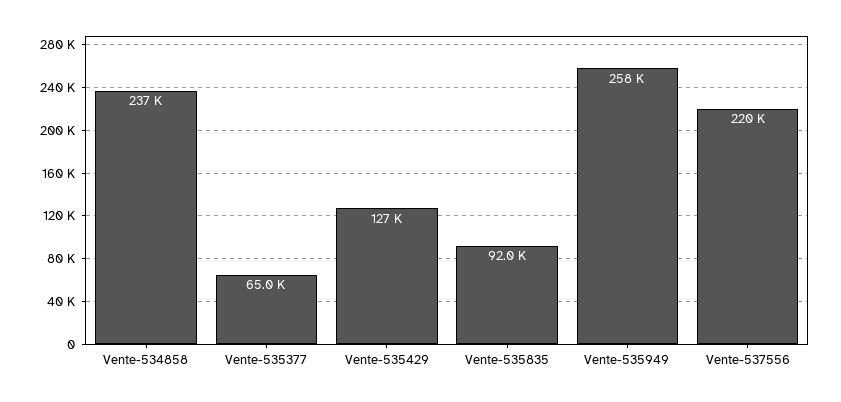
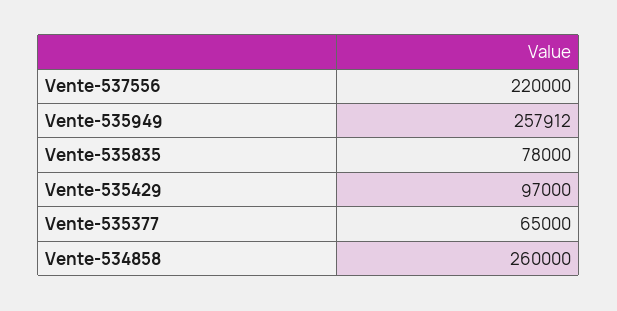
  {
-   "Vente-534858": 237000,
+   "Vente-534858": 260000,
    "Vente-535377": 65000,
-   "Vente-535429": 127000,
+   "Vente-535429": 97000,
-   "Vente-535835": 92000,
+   "Vente-535835": 78000,
    "Vente-535949": 257912,
    "Vente-537556": 220000
  }

